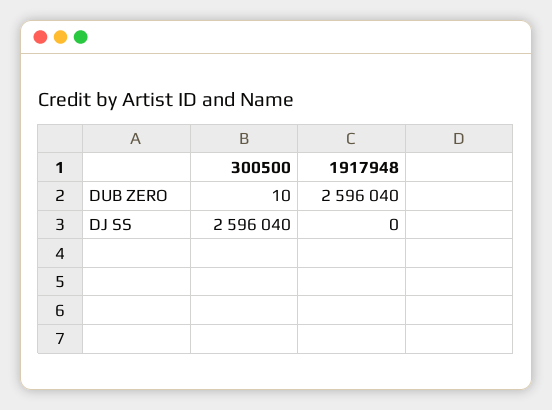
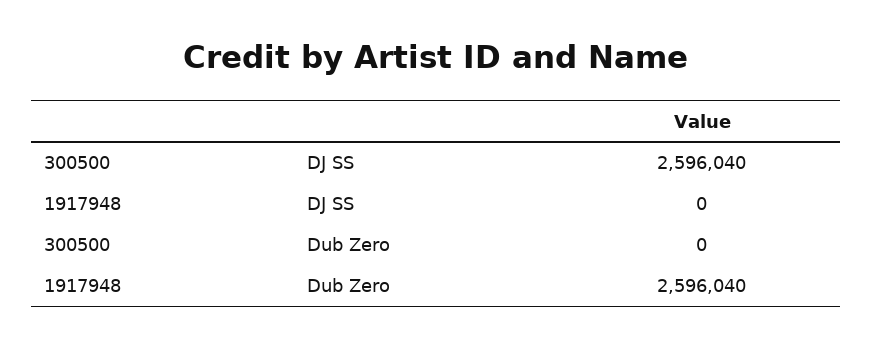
  {
    "300500": {
-     "DUB ZERO": 10,
+     "DUB ZERO": 0,
      "DJ SS": 2596040
    },
    "1917948": {
      "DUB ZERO": 2596040,
      "DJ SS": 0
    }
  }

